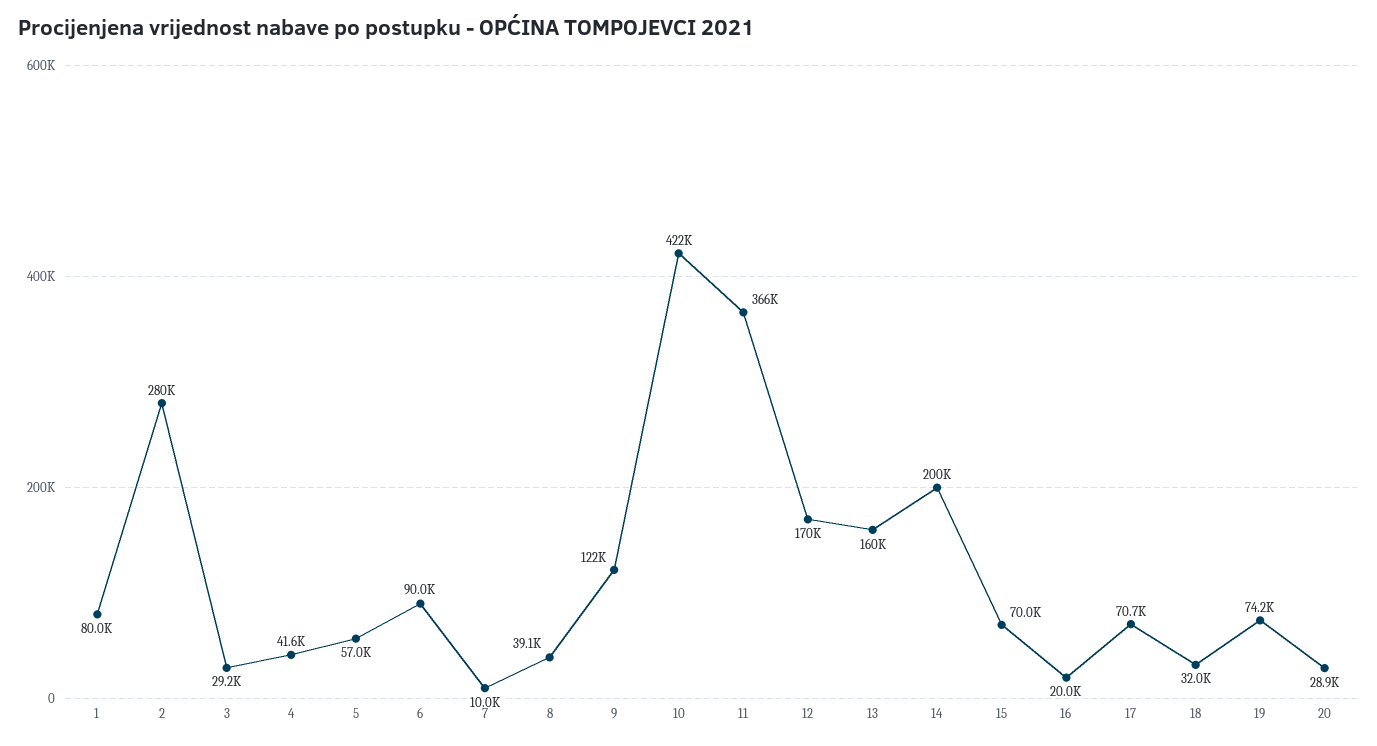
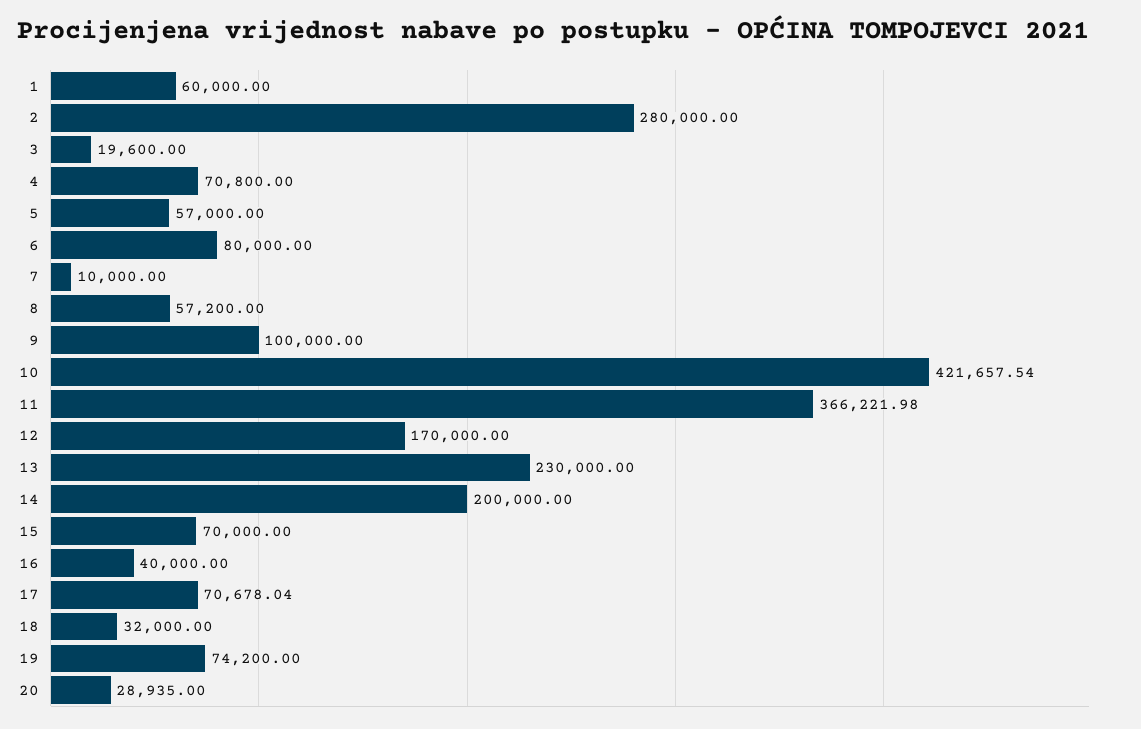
  {
-   "1": 80000,
+   "1": 60000,
    "2": 280000,
-   "3": 29200,
+   "3": 19600,
-   "4": 41600,
+   "4": 70800,
    "5": 57000,
-   "6": 90000,
+   "6": 80000,
    "7": 10000,
-   "8": 39100,
+   "8": 57200,
-   "9": 122000,
+   "9": 100000,
    "10": 421657.54,
    "11": 366221.98,
    "12": 170000,
-   "13": 160000,
+   "13": 230000,
    "14": 200000,
    "15": 70000,
-   "16": 20000,
+   "16": 40000,
    "17": 70678.04,
    "18": 32000,
    "19": 74200,
    "20": 28935
  }

